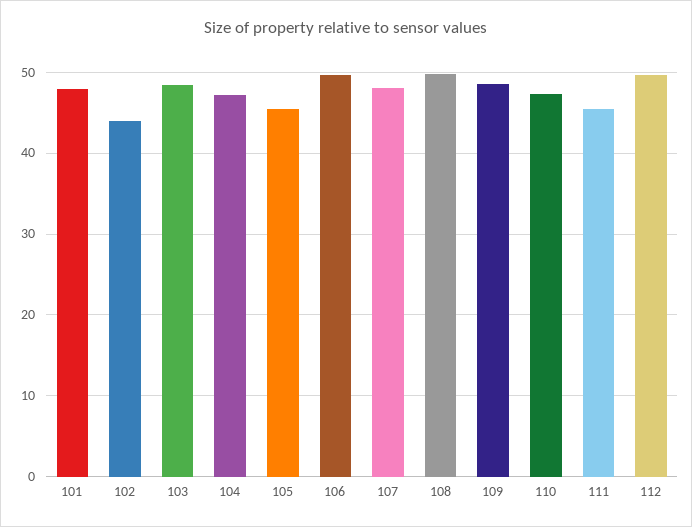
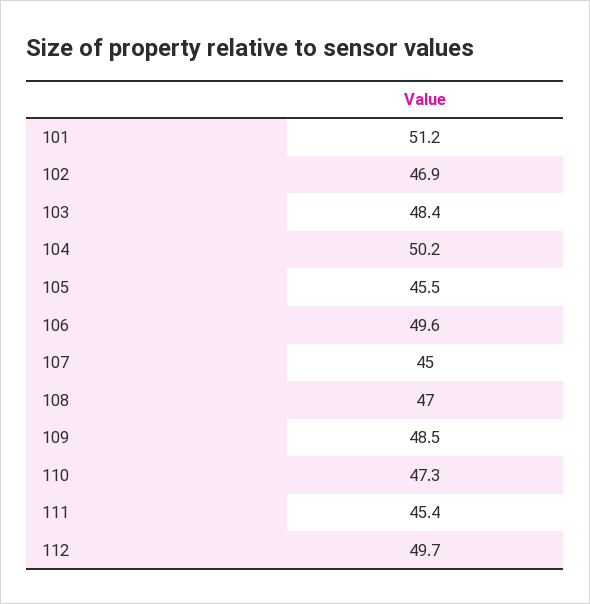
  {
-   "101": 48,
+   "101": 51.2,
-   "102": 44,
+   "102": 46.9,
    "103": 48.4,
-   "104": 47,
+   "104": 50.2,
    "105": 45.5,
    "106": 49.6,
-   "107": 48,
+   "107": 45,
-   "108": 50,
+   "108": 47,
    "109": 48.5,
    "110": 47.3,
    "111": 45.4,
    "112": 49.7
  }

